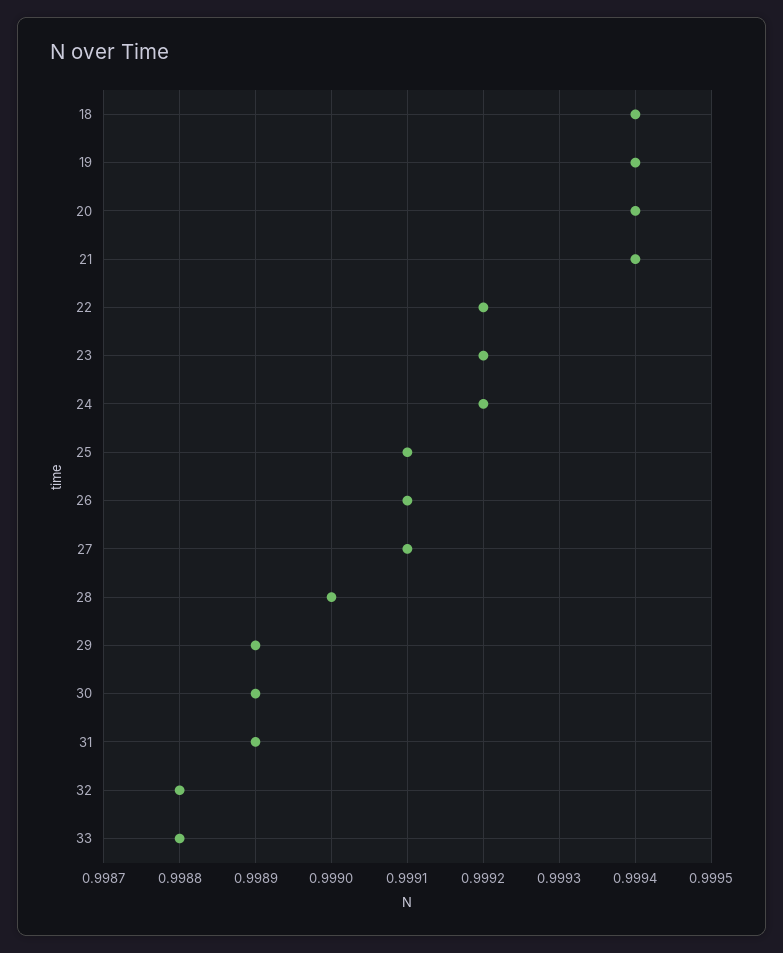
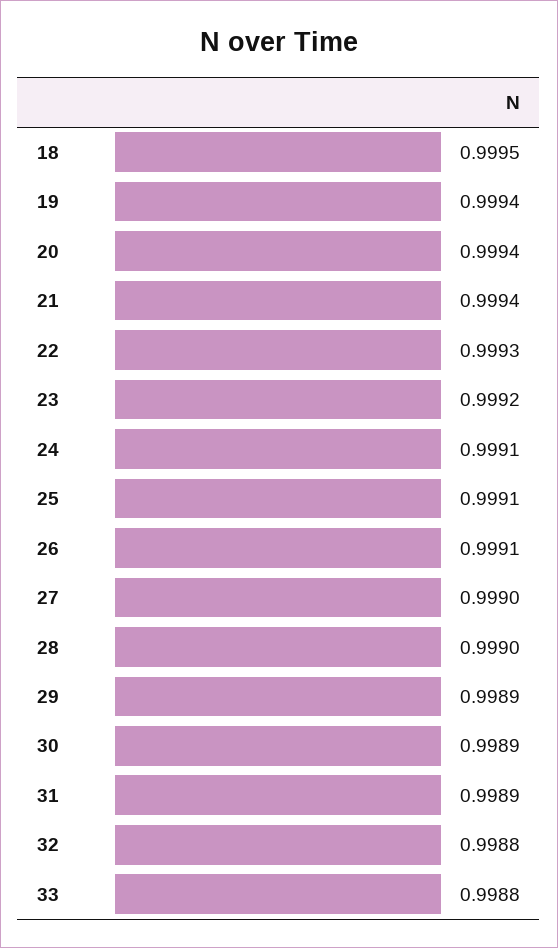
  {
-   "18": 0.9994,
+   "18": 0.9995,
    "19": 0.9994,
    "20": 0.9994,
    "21": 0.9994,
-   "22": 0.9992,
+   "22": 0.9993,
    "23": 0.9992,
-   "24": 0.9992,
+   "24": 0.9991,
    "25": 0.9991,
    "26": 0.9991,
-   "27": 0.9991,
+   "27": 0.999,
    "28": 0.999,
    "29": 0.9989,
    "30": 0.9989,
    "31": 0.9989,
    "32": 0.9988,
    "33": 0.9988
  }

